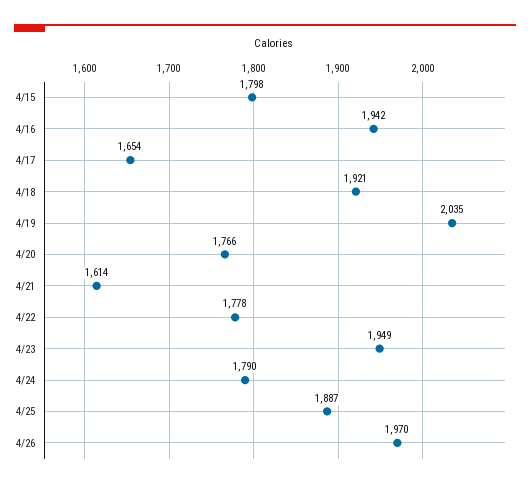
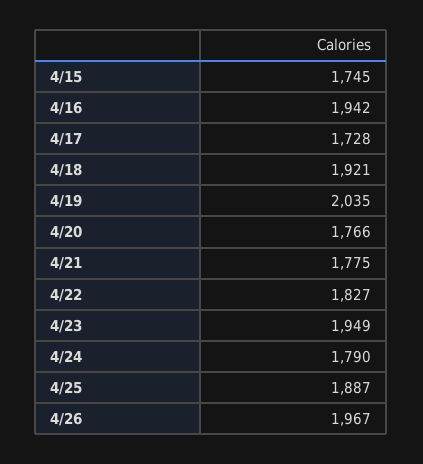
  {
-   "4/15": 1798,
+   "4/15": 1745,
    "4/16": 1942,
-   "4/17": 1654,
+   "4/17": 1728,
    "4/18": 1921,
    "4/19": 2035,
    "4/20": 1766,
-   "4/21": 1614,
+   "4/21": 1775,
-   "4/22": 1778,
+   "4/22": 1827,
    "4/23": 1949,
    "4/24": 1790,
    "4/25": 1887,
-   "4/26": 1970
+   "4/26": 1967
  }

